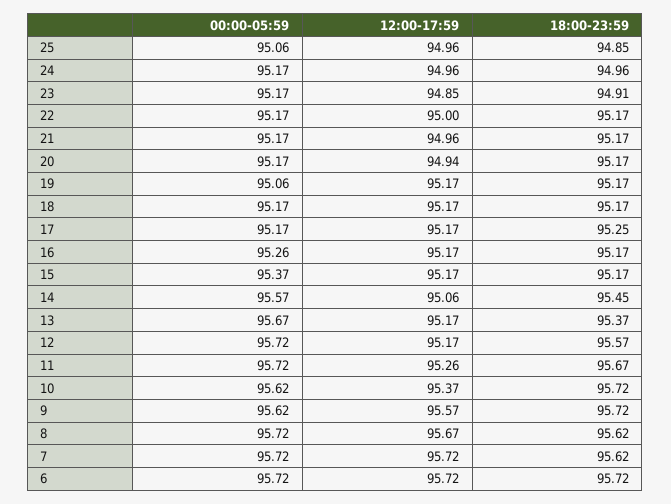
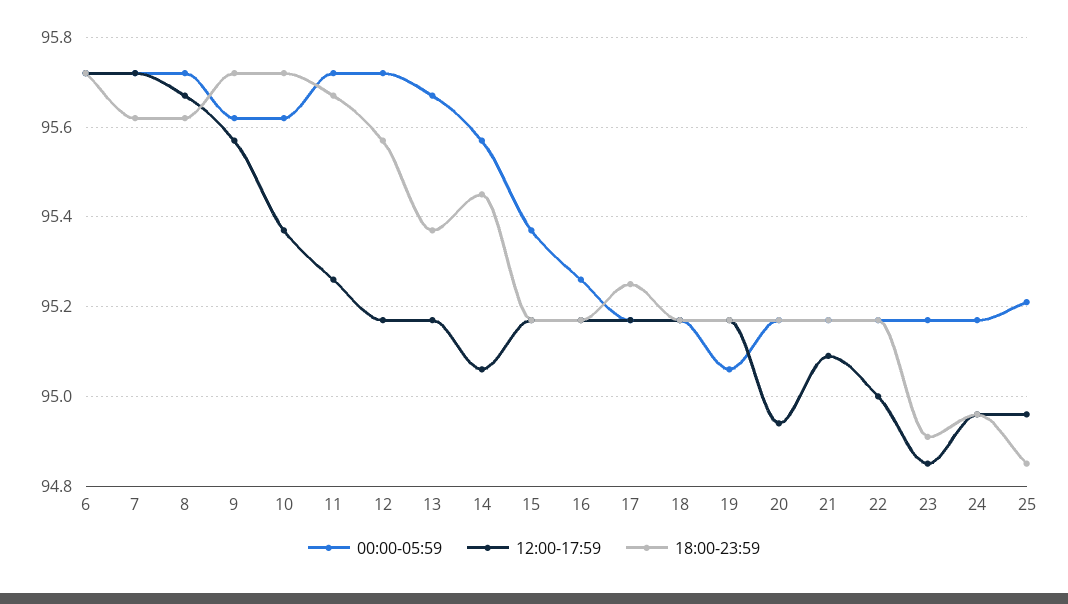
  {
    "00:00-05:59": {
-     "25": 95.06,
+     "25": 95.2,
      "24": 95.17,
      "23": 95.17,
      "22": 95.17,
      "21": 95.17,
      "20": 95.17,
      "19": 95.06,
      "18": 95.17,
      "17": 95.17,
      "16": 95.26,
      "15": 95.37,
      "14": 95.57,
      "13": 95.67,
      "12": 95.72,
      "11": 95.72,
      "10": 95.62,
      "9": 95.62,
      "8": 95.72,
      "7": 95.72,
      "6": 95.72
    },
    "12:00-17:59": {
      "25": 94.96,
      "24": 94.96,
      "23": 94.85,
      "22": 95,
-     "21": 94.96,
+     "21": 95.1,
      "20": 94.94,
      "19": 95.17,
      "18": 95.17,
      "17": 95.17,
      "16": 95.17,
      "15": 95.17,
      "14": 95.06,
      "13": 95.17,
      "12": 95.17,
      "11": 95.26,
      "10": 95.37,
      "9": 95.57,
      "8": 95.67,
      "7": 95.72,
      "6": 95.72
    },
    "18:00-23:59": {
      "25": 94.85,
      "24": 94.96,
      "23": 94.91,
      "22": 95.17,
      "21": 95.17,
      "20": 95.17,
      "19": 95.17,
      "18": 95.17,
      "17": 95.25,
      "16": 95.17,
      "15": 95.17,
      "14": 95.45,
      "13": 95.37,
      "12": 95.57,
      "11": 95.67,
      "10": 95.72,
      "9": 95.72,
      "8": 95.62,
      "7": 95.62,
      "6": 95.72
    }
  }

